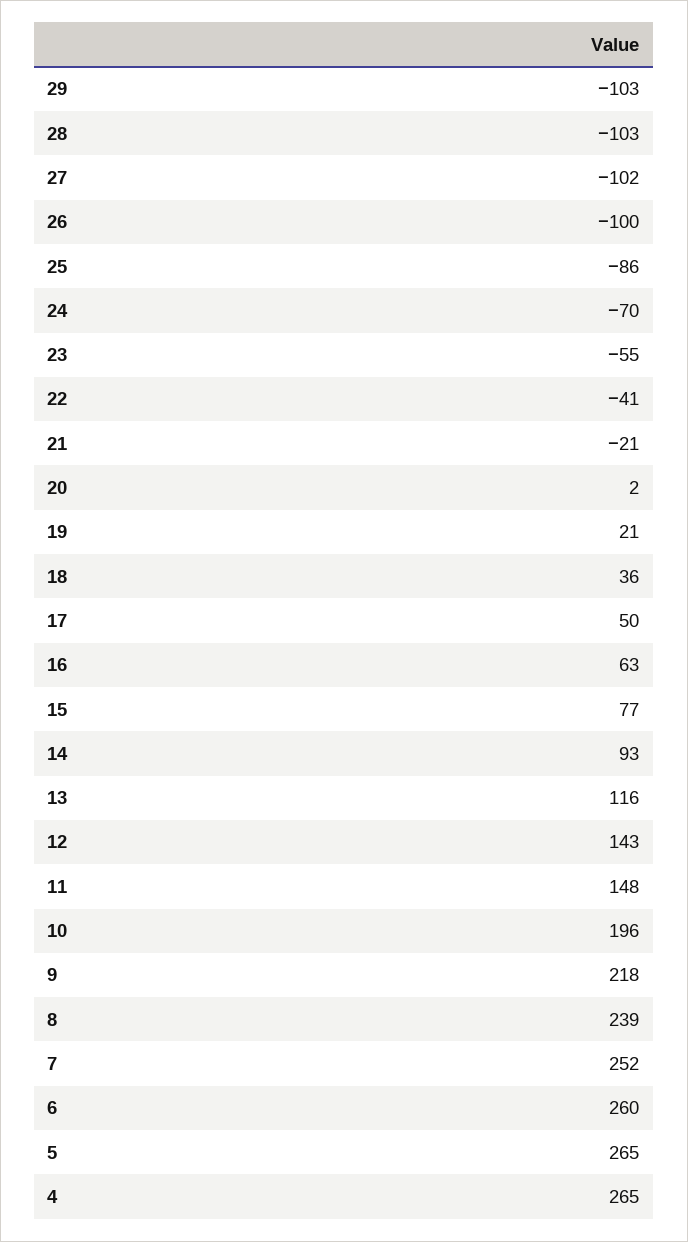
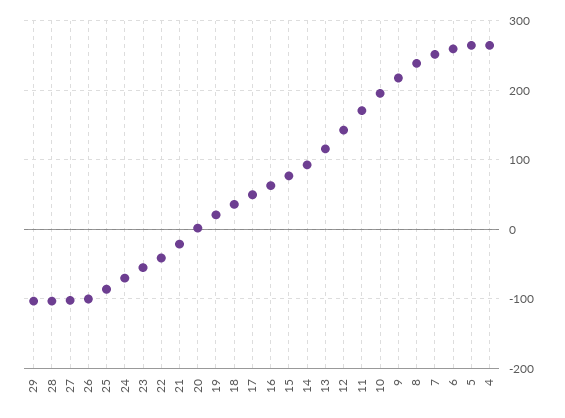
  {
    "29": -103,
    "28": -103,
    "27": -102,
    "26": -100,
    "25": -86,
    "24": -70,
    "23": -55,
    "22": -41,
    "21": -21,
    "20": 2,
    "19": 21,
    "18": 36,
    "17": 50,
    "16": 63,
    "15": 77,
    "14": 93,
    "13": 116,
    "12": 143,
-   "11": 148,
+   "11": 170,
    "10": 196,
    "9": 218,
    "8": 239,
    "7": 252,
    "6": 260,
    "5": 265,
    "4": 265
  }

